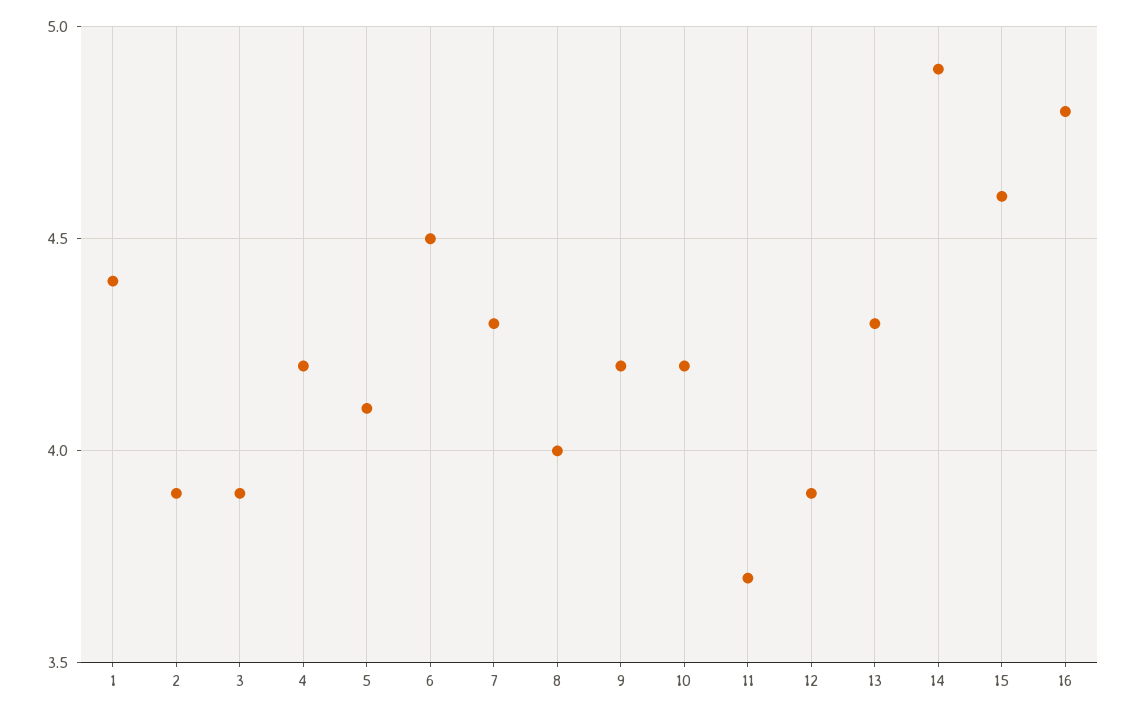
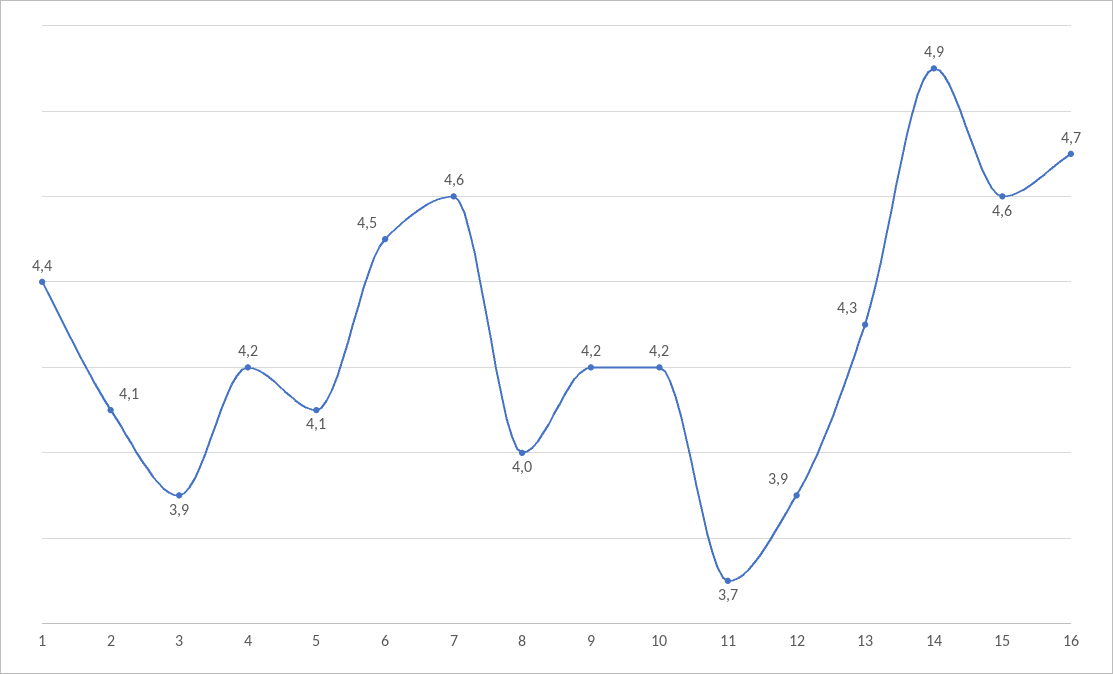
  {
    "1": 4.4,
-   "2": 3.9,
+   "2": 4.1,
    "3": 3.9,
    "4": 4.2,
    "5": 4.1,
    "6": 4.5,
-   "7": 4.3,
+   "7": 4.6,
    "8": 4,
    "9": 4.2,
    "10": 4.2,
    "11": 3.7,
    "12": 3.9,
    "13": 4.3,
    "14": 4.9,
    "15": 4.6,
-   "16": 4.8
+   "16": 4.7
  }

